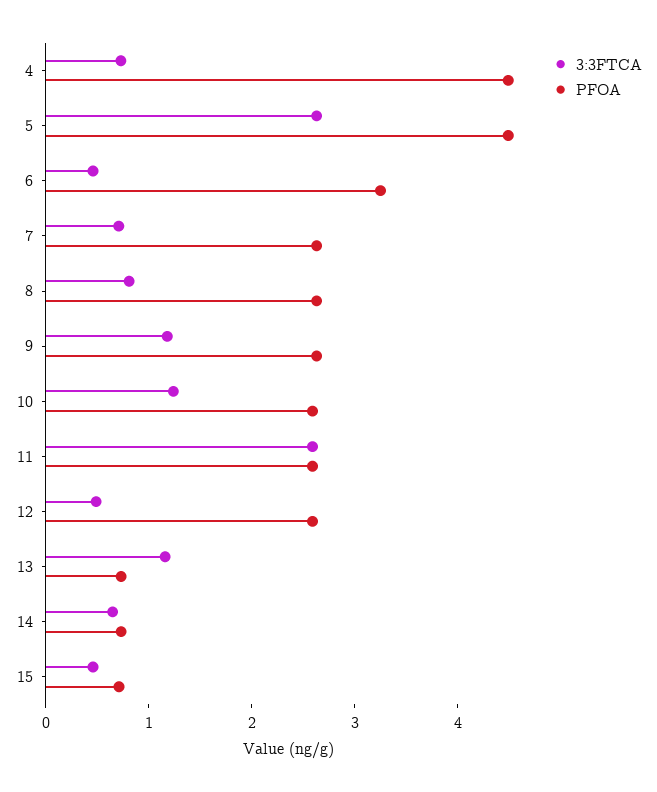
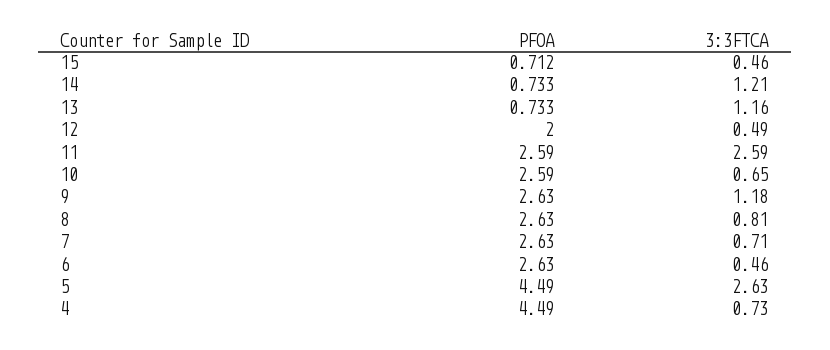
  {
    "3:3FTCA": {
      "4": 0.73,
      "5": 2.63,
      "6": 0.46,
      "7": 0.71,
      "8": 0.81,
      "9": 1.18,
-     "10": 1.2,
+     "10": 0.65,
      "11": 2.59,
      "12": 0.49,
      "13": 1.16,
-     "14": 0.6,
+     "14": 1.21,
      "15": 0.46
    },
    "PFOA": {
      "4": 4.49,
      "5": 4.49,
-     "6": 3.2,
+     "6": 2.63,
      "7": 2.63,
      "8": 2.63,
      "9": 2.63,
      "10": 2.59,
      "11": 2.59,
-     "12": 2.6,
+     "12": 2,
      "13": 0.733,
      "14": 0.733,
      "15": 0.712
    }
  }

